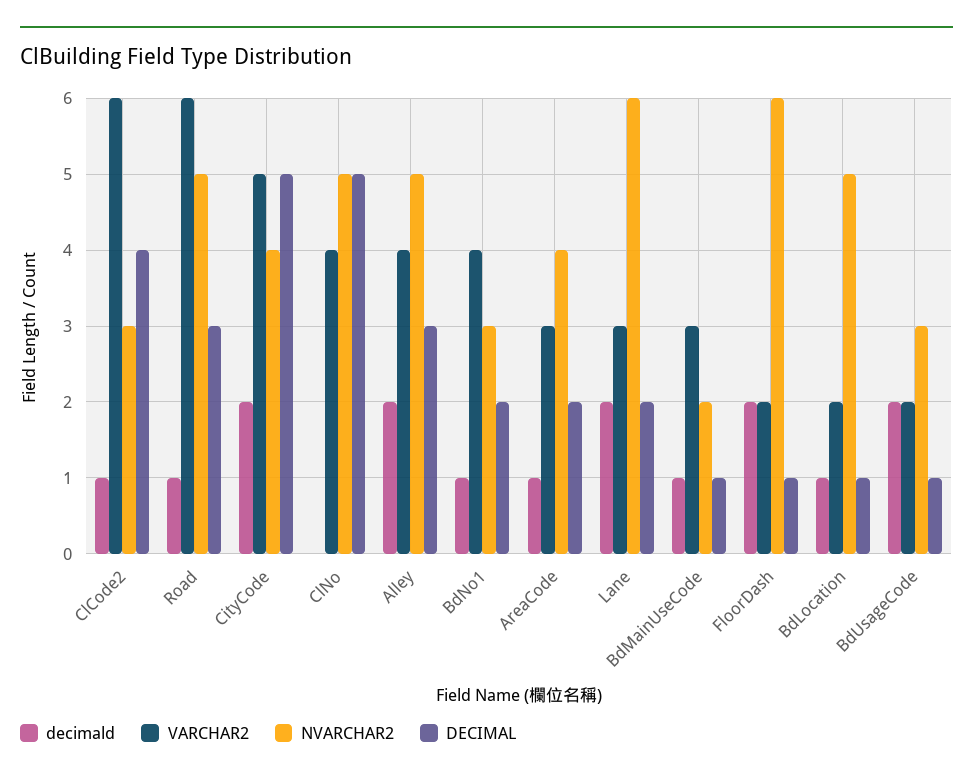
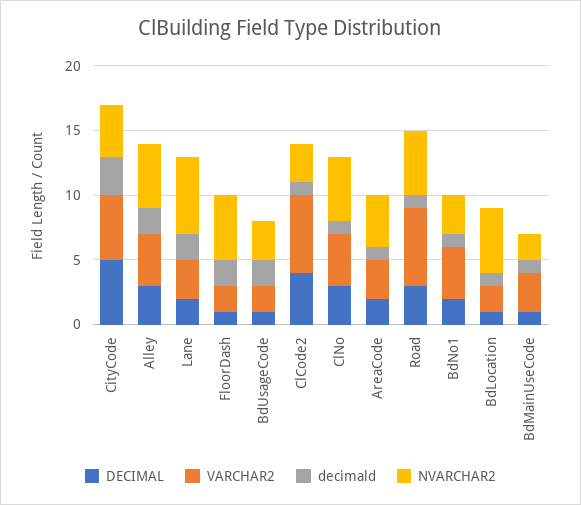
  {
    "decimald": {
      "ClCode2": 1,
      "Road": 1,
-     "CityCode": 2,
+     "CityCode": 3,
-     "ClNo": 0,
+     "ClNo": 1,
      "Alley": 2,
      "BdNo1": 1,
      "AreaCode": 1,
      "Lane": 2,
      "BdMainUseCode": 1,
      "FloorDash": 2,
      "BdLocation": 1,
      "BdUsageCode": 2
    },
    "VARCHAR2": {
      "ClCode2": 6,
      "Road": 6,
      "CityCode": 5,
      "ClNo": 4,
      "Alley": 4,
      "BdNo1": 4,
      "AreaCode": 3,
      "Lane": 3,
      "BdMainUseCode": 3,
      "FloorDash": 2,
      "BdLocation": 2,
      "BdUsageCode": 2
    },
    "NVARCHAR2": {
      "ClCode2": 3,
      "Road": 5,
      "CityCode": 4,
      "ClNo": 5,
      "Alley": 5,
      "BdNo1": 3,
      "AreaCode": 4,
      "Lane": 6,
      "BdMainUseCode": 2,
-     "FloorDash": 6,
+     "FloorDash": 5,
      "BdLocation": 5,
      "BdUsageCode": 3
    },
    "DECIMAL": {
      "ClCode2": 4,
      "Road": 3,
      "CityCode": 5,
-     "ClNo": 5,
+     "ClNo": 3,
      "Alley": 3,
      "BdNo1": 2,
      "AreaCode": 2,
      "Lane": 2,
      "BdMainUseCode": 1,
      "FloorDash": 1,
      "BdLocation": 1,
      "BdUsageCode": 1
    }
  }

